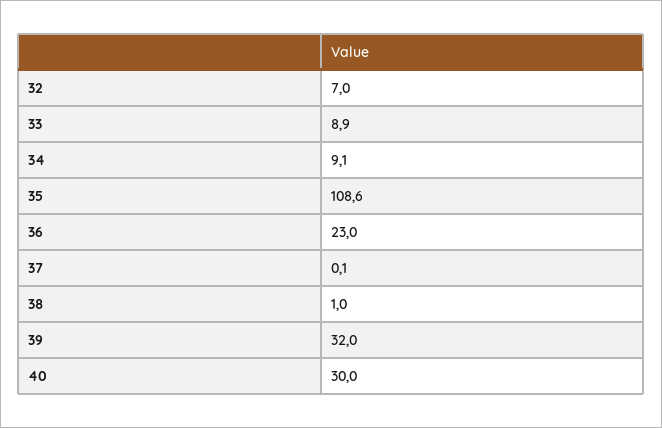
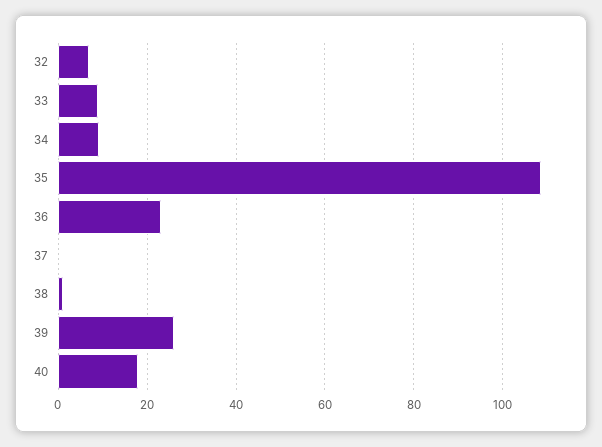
  {
    "32": 7,
    "33": 8.9,
    "34": 9.1,
    "35": 108.6,
    "36": 23,
    "37": 0.1,
    "38": 1,
-   "39": 32,
+   "39": 26,
-   "40": 30
+   "40": 18
  }

